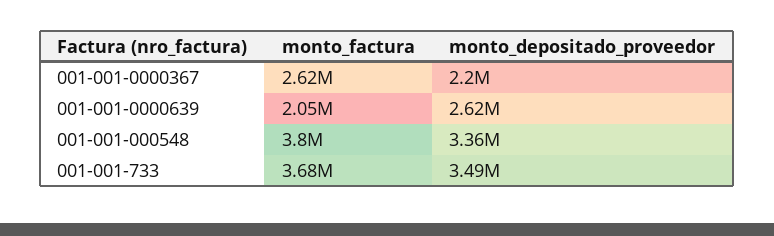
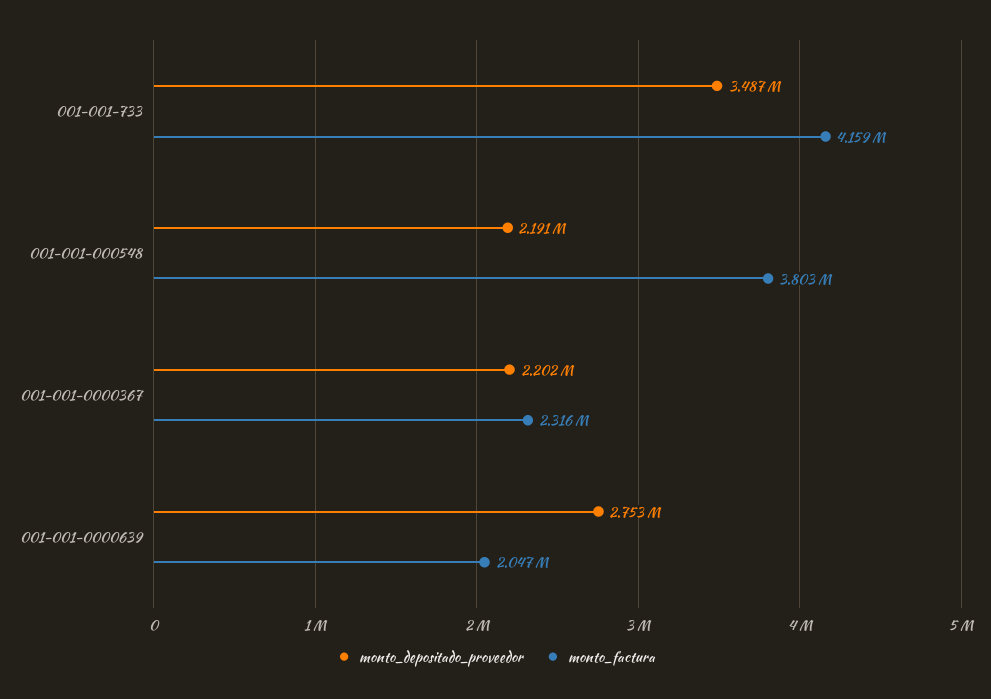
  {
    "monto_factura": {
-     "001-001-0000367": 2620000,
+     "001-001-0000367": 2316000,
      "001-001-0000639": 2047000,
      "001-001-000548": 3803000,
-     "001-001-733": 3680000
+     "001-001-733": 4159000
    },
    "monto_depositado_proveedor": {
      "001-001-0000367": 2202000,
-     "001-001-0000639": 2620000,
+     "001-001-0000639": 2753000,
-     "001-001-000548": 3360000,
+     "001-001-000548": 2191000,
      "001-001-733": 3487000
    }
  }

